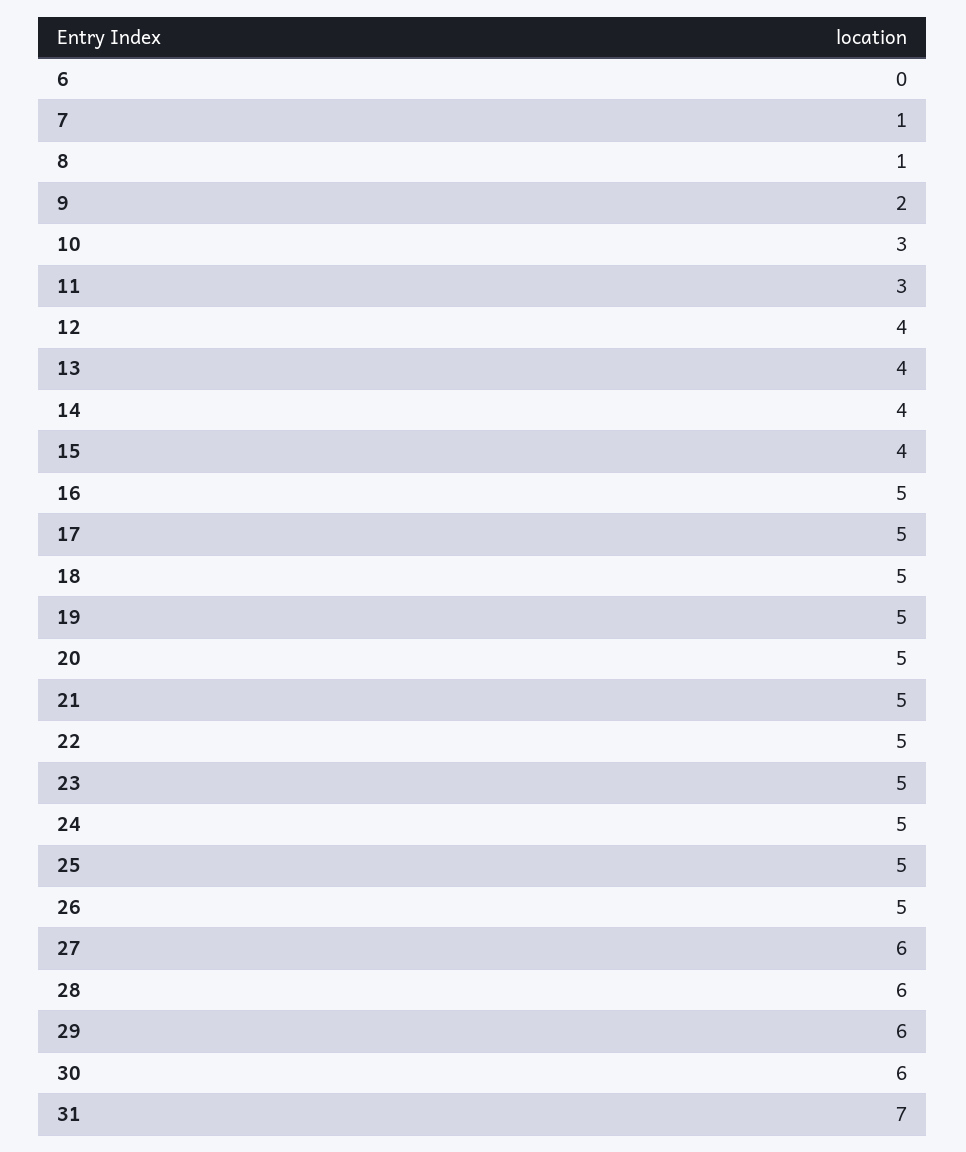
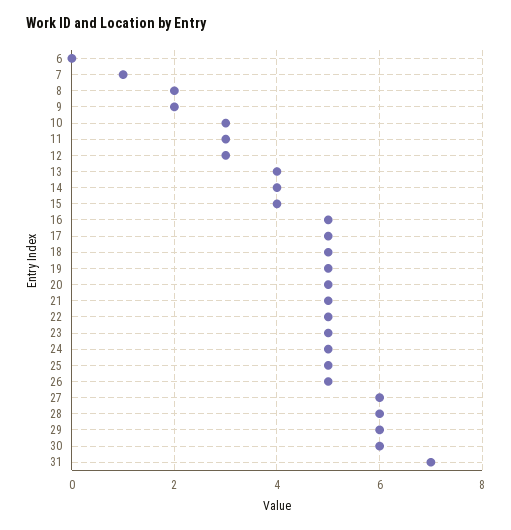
  {
    "6": 0,
    "7": 1,
-   "8": 1,
+   "8": 2,
    "9": 2,
    "10": 3,
    "11": 3,
-   "12": 4,
+   "12": 3,
    "13": 4,
    "14": 4,
    "15": 4,
    "16": 5,
    "17": 5,
    "18": 5,
    "19": 5,
    "20": 5,
    "21": 5,
    "22": 5,
    "23": 5,
    "24": 5,
    "25": 5,
    "26": 5,
    "27": 6,
    "28": 6,
    "29": 6,
    "30": 6,
    "31": 7
  }

